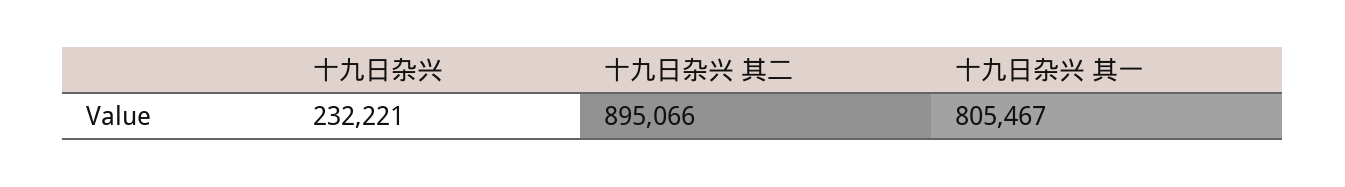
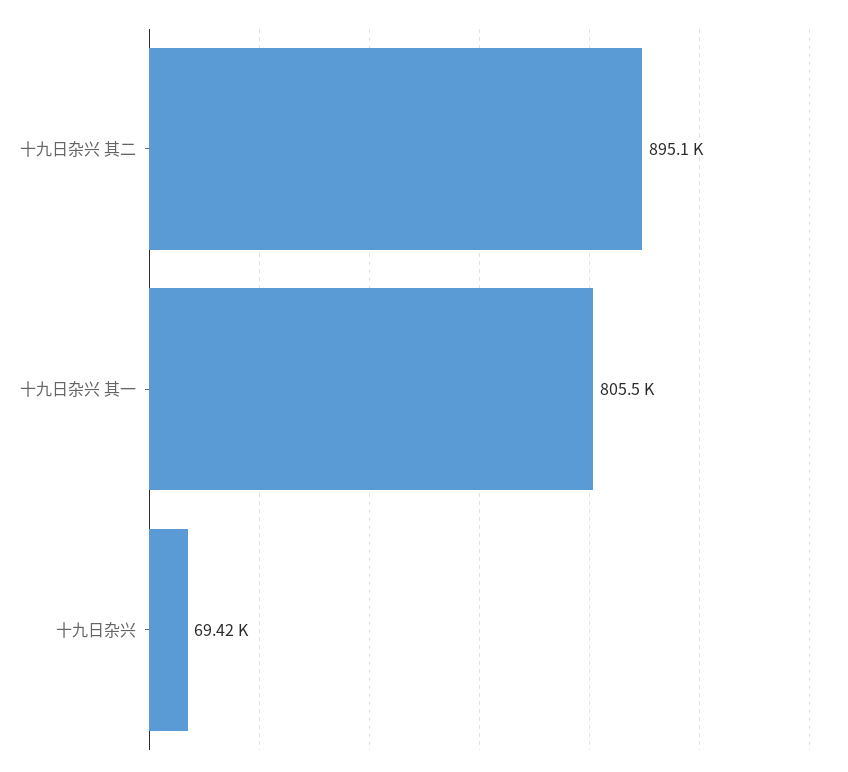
  {
-   "十九日杂兴": 232221,
+   "十九日杂兴": 69420,
    "十九日杂兴 其二": 895066,
    "十九日杂兴 其一": 805467
  }

